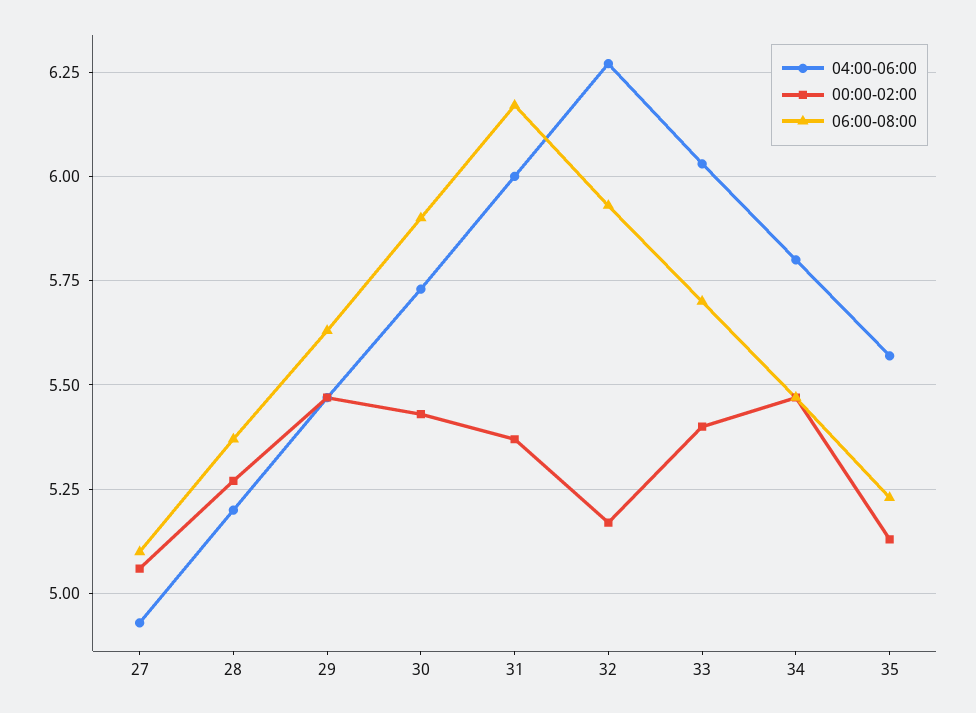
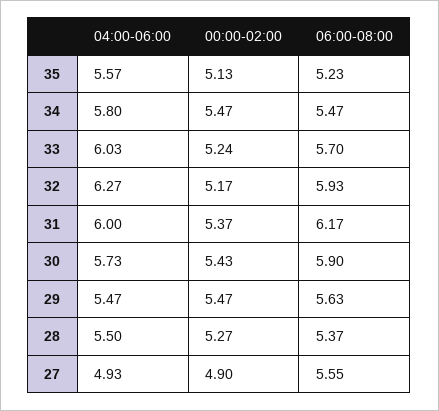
  {
    "04:00-06:00": {
      "27": 4.93,
-     "28": 5.2,
+     "28": 5.5,
      "29": 5.47,
      "30": 5.73,
      "31": 6,
      "32": 6.27,
      "33": 6.03,
      "34": 5.8,
      "35": 5.57
    },
    "00:00-02:00": {
-     "27": 5.05,
+     "27": 4.9,
      "28": 5.27,
      "29": 5.47,
      "30": 5.43,
      "31": 5.37,
      "32": 5.17,
-     "33": 5.4,
+     "33": 5.24,
      "34": 5.47,
      "35": 5.13
    },
    "06:00-08:00": {
-     "27": 5.1,
+     "27": 5.55,
      "28": 5.37,
      "29": 5.63,
      "30": 5.9,
      "31": 6.17,
      "32": 5.93,
      "33": 5.7,
      "34": 5.47,
      "35": 5.23
    }
  }

